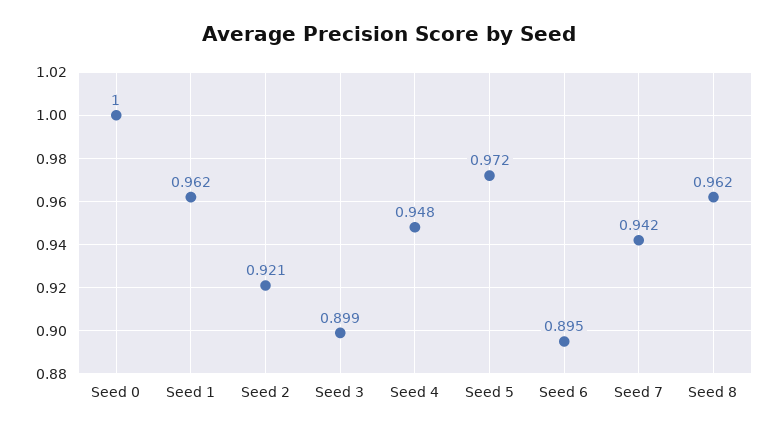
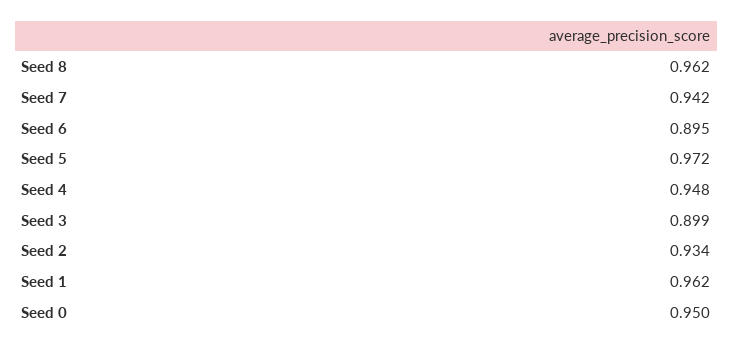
  {
-   "Seed 0": 1,
+   "Seed 0": 0.95,
    "Seed 1": 0.962,
-   "Seed 2": 0.921,
+   "Seed 2": 0.934,
    "Seed 3": 0.899,
    "Seed 4": 0.948,
    "Seed 5": 0.972,
    "Seed 6": 0.895,
    "Seed 7": 0.942,
    "Seed 8": 0.962
  }

